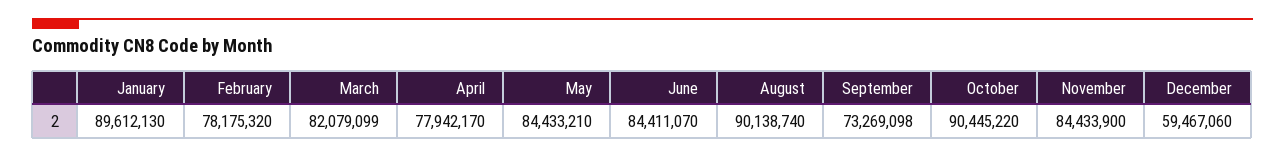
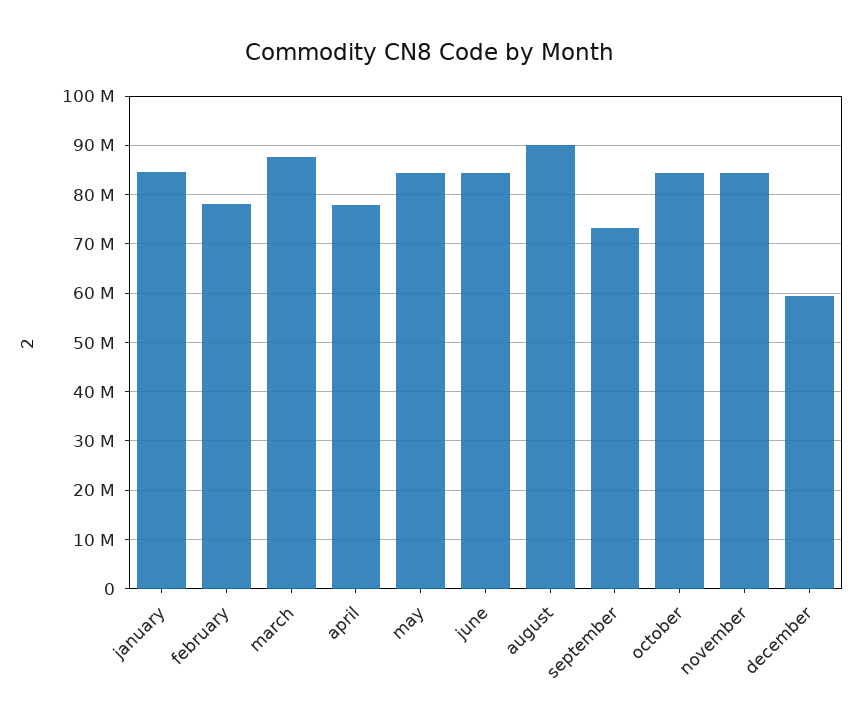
  {
-   "January": 89612130,
+   "January": 84000000,
    "February": 78175320,
-   "March": 82079099,
+   "March": 88000000,
    "April": 77942170,
    "May": 84433210,
    "June": 84411070,
    "August": 90138740,
    "September": 73269098,
-   "October": 90445220,
+   "October": 84000000,
    "November": 84433900,
    "December": 59467060
  }

